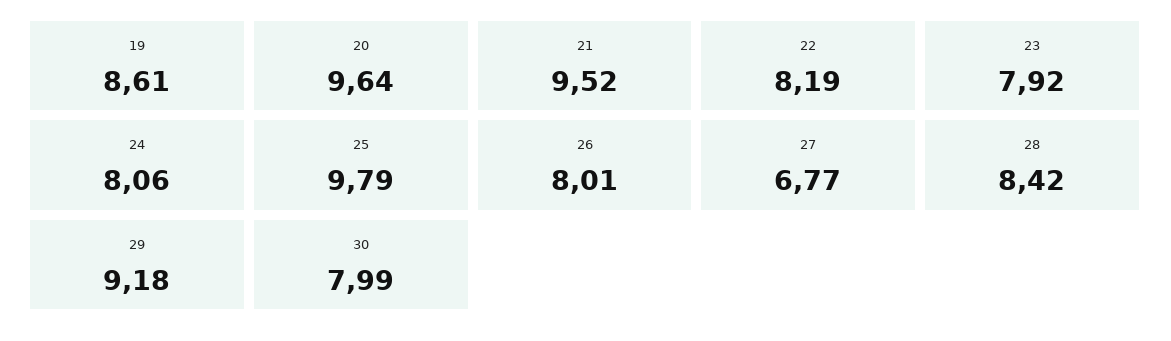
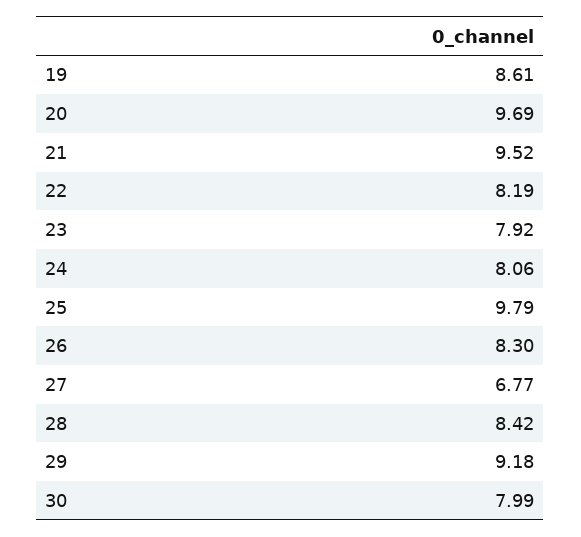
  {
    "19": 8.61,
-   "20": 9.64,
+   "20": 9.69,
    "21": 9.52,
    "22": 8.19,
    "23": 7.92,
    "24": 8.06,
    "25": 9.79,
-   "26": 8.01,
+   "26": 8.3,
    "27": 6.77,
    "28": 8.42,
    "29": 9.18,
    "30": 7.99
  }

